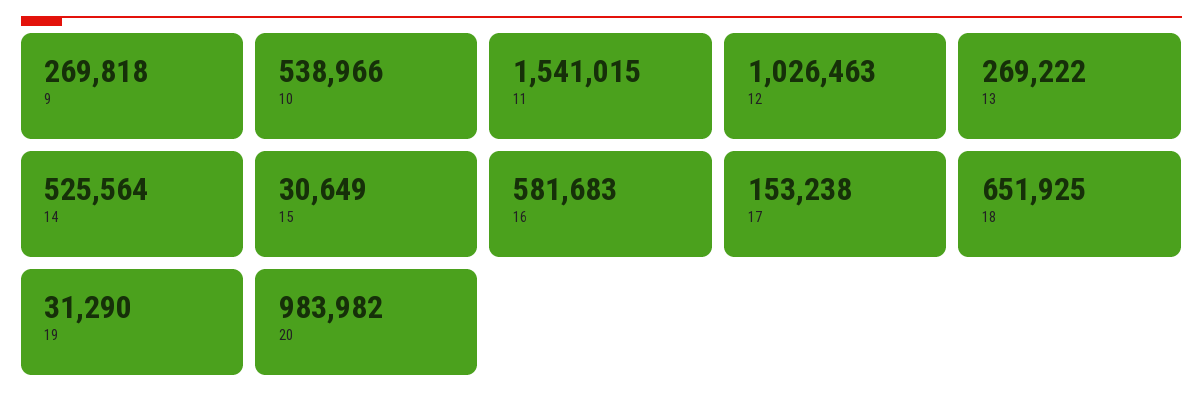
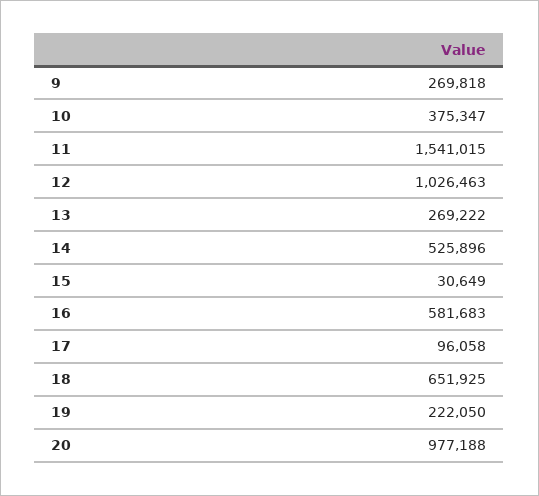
  {
    "9": 269818,
-   "10": 538966,
+   "10": 375347,
    "11": 1541015,
    "12": 1026463,
    "13": 269222,
-   "14": 525564,
+   "14": 525896,
    "15": 30649,
    "16": 581683,
-   "17": 153238,
+   "17": 96058,
    "18": 651925,
-   "19": 31290,
+   "19": 222050,
-   "20": 983982
+   "20": 977188
  }

